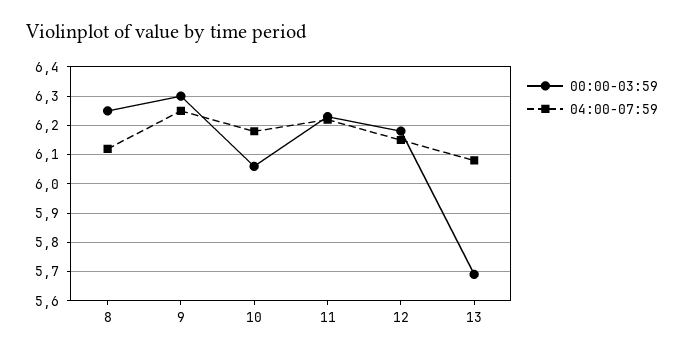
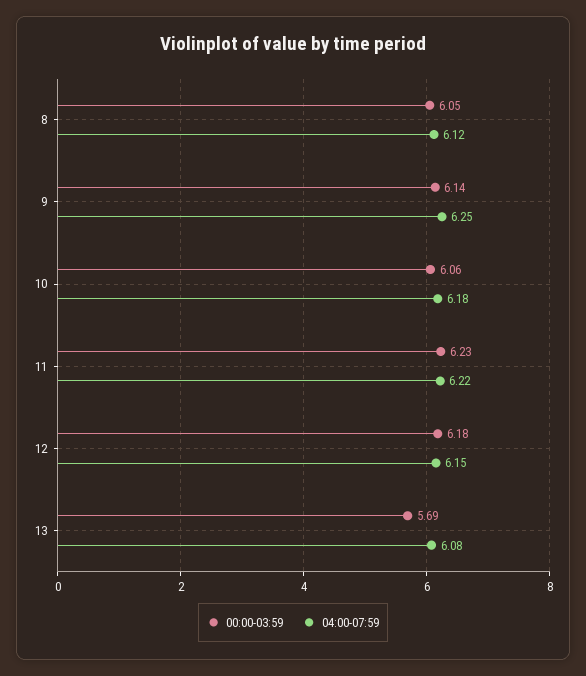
  {
    "00:00-03:59": {
-     "8": 6.25,
+     "8": 6.05,
-     "9": 6.3,
+     "9": 6.14,
      "10": 6.06,
      "11": 6.23,
      "12": 6.18,
      "13": 5.69
    },
    "04:00-07:59": {
      "8": 6.12,
      "9": 6.25,
      "10": 6.18,
      "11": 6.22,
      "12": 6.15,
      "13": 6.08
    }
  }

